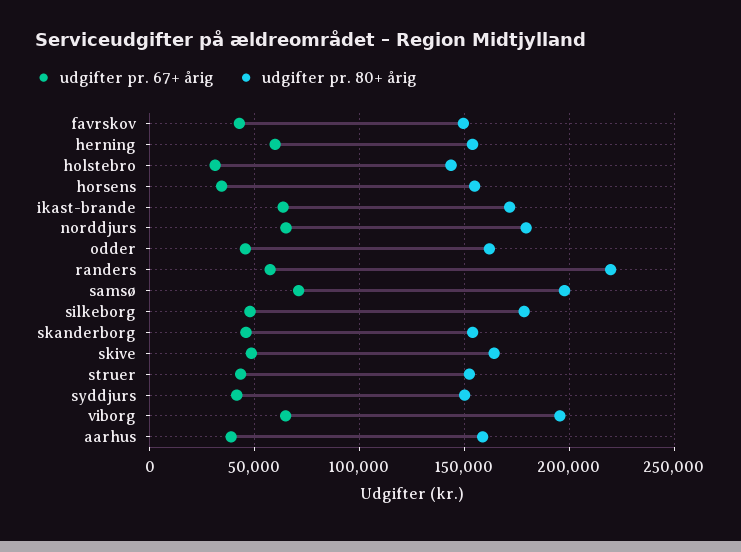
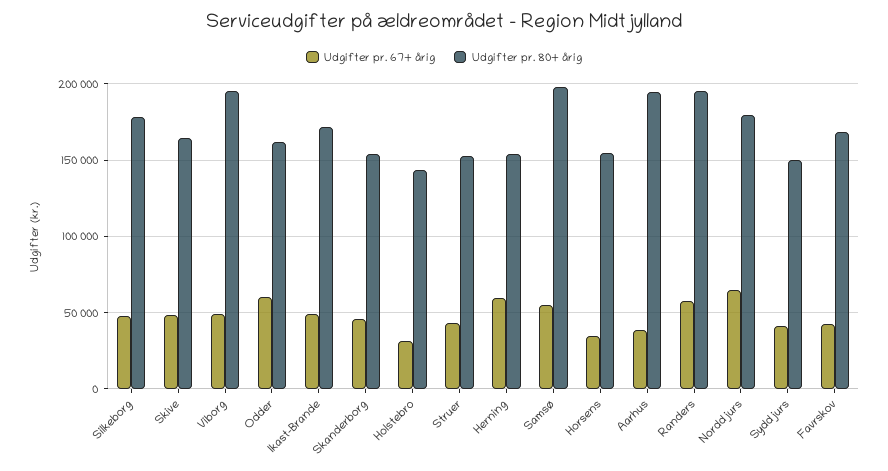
  {
    "udgifter pr. 67+ årig": {
      "favrskov": 45000,
      "herning": 60000,
      "holstebro": 30000,
      "horsens": 35000,
-     "ikast-brande": 65000,
+     "ikast-brande": 50000,
      "norddjurs": 65000,
-     "odder": 45000,
+     "odder": 60000,
      "randers": 55000,
-     "samsø": 70000,
+     "samsø": 55000,
      "silkeborg": 50000,
      "skanderborg": 45000,
      "skive": 50000,
      "struer": 45000,
      "syddjurs": 40000,
-     "viborg": 65000,
+     "viborg": 50000,
      "aarhus": 40000
    },
    "udgifter pr. 80+ årig": {
-     "favrskov": 150000,
+     "favrskov": 170000,
      "herning": 155000,
      "holstebro": 145000,
      "horsens": 155000,
      "ikast-brande": 170000,
      "norddjurs": 180000,
      "odder": 160000,
-     "randers": 220000,
+     "randers": 195000,
      "samsø": 200000,
      "silkeborg": 180000,
      "skanderborg": 155000,
      "skive": 165000,
      "struer": 150000,
      "syddjurs": 150000,
      "viborg": 195000,
-     "aarhus": 160000
+     "aarhus": 195000
    }
  }

